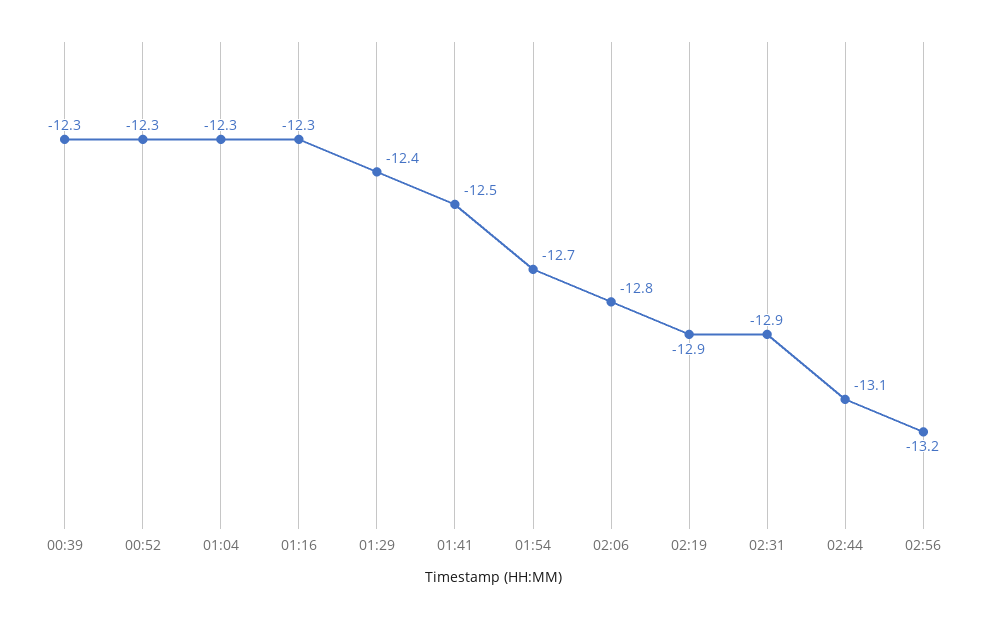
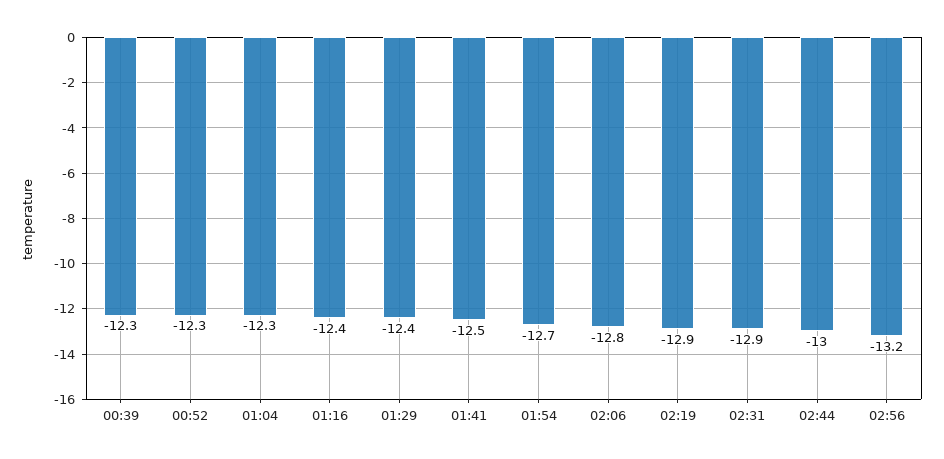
  {
    "00:39": -12.3,
    "00:52": -12.3,
    "01:04": -12.3,
-   "01:16": -12.3,
+   "01:16": -12.4,
    "01:29": -12.4,
    "01:41": -12.5,
    "01:54": -12.7,
    "02:06": -12.8,
    "02:19": -12.9,
    "02:31": -12.9,
-   "02:44": -13.1,
+   "02:44": -13,
    "02:56": -13.2
  }

